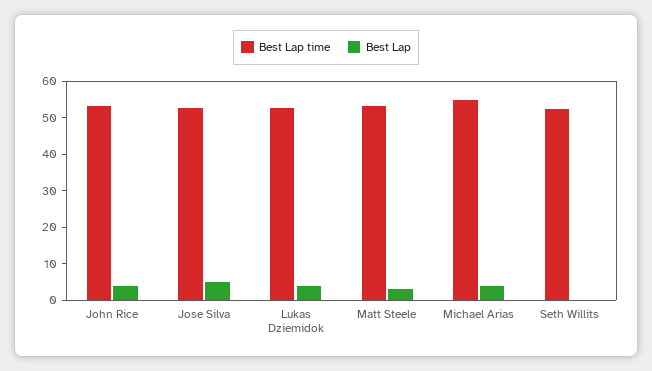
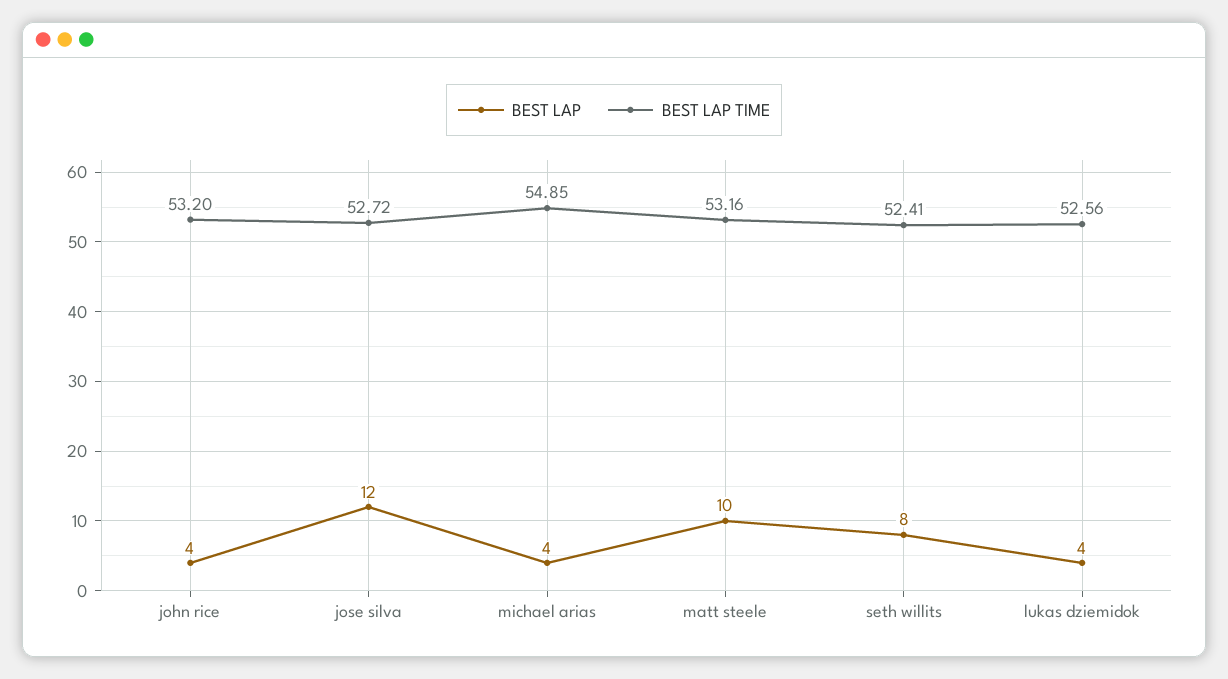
  {
    "Best Lap time": {
      "John Rice": 53.2,
      "Jose Silva": 52.72,
      "Lukas Dziemidok": 52.56,
      "Matt Steele": 53.16,
      "Michael Arias": 54.85,
      "Seth Willits": 52.41
    },
    "Best Lap": {
      "John Rice": 4,
-     "Jose Silva": 5,
+     "Jose Silva": 12,
      "Lukas Dziemidok": 4,
-     "Matt Steele": 2.5,
+     "Matt Steele": 10,
      "Michael Arias": 4,
-     "Seth Willits": 0
+     "Seth Willits": 8
    }
  }

